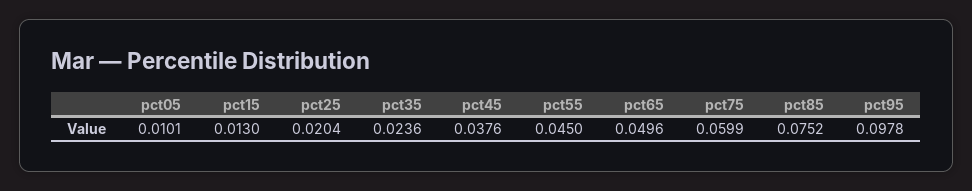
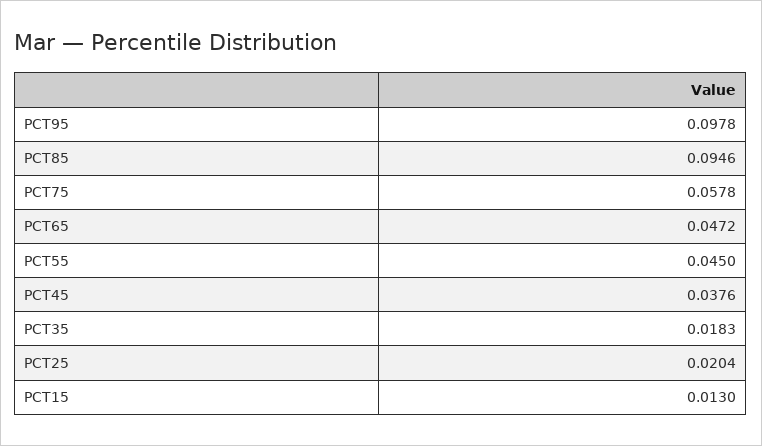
  {
-   "pct05": 0.0101,
    "pct15": 0.013,
    "pct25": 0.0204,
-   "pct35": 0.0236,
+   "pct35": 0.0183,
    "pct45": 0.0376,
    "pct55": 0.045,
-   "pct65": 0.0496,
+   "pct65": 0.0472,
-   "pct75": 0.0599,
+   "pct75": 0.0578,
-   "pct85": 0.0752,
+   "pct85": 0.0946,
    "pct95": 0.0978
  }

